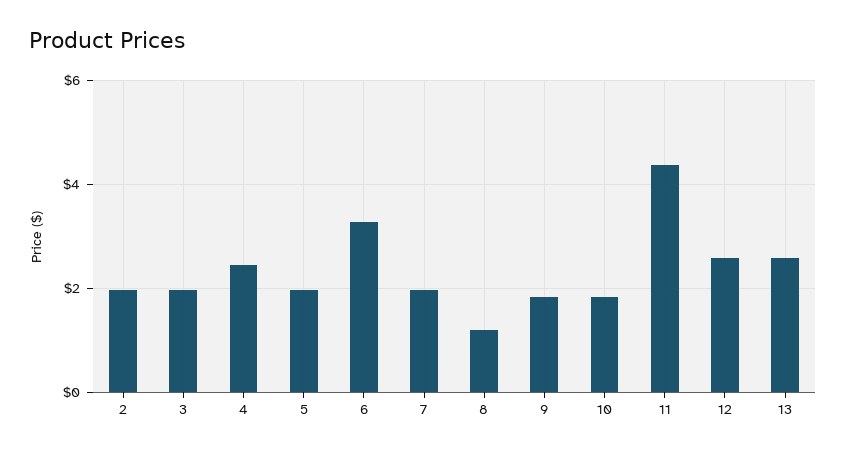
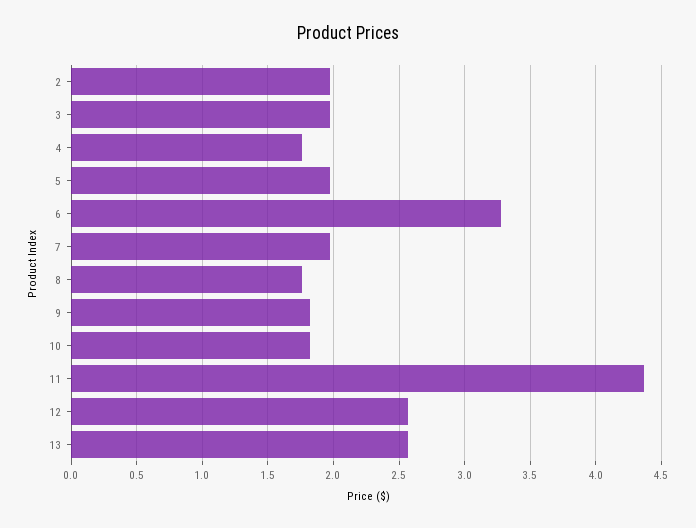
  {
    "2": 1.95,
    "3": 1.95,
-   "4": 2.4,
+   "4": 1.75,
    "5": 1.95,
    "6": 3.3,
    "7": 1.95,
-   "8": 1.2,
+   "8": 1.75,
    "9": 1.8,
    "10": 1.8,
    "11": 4.35,
    "12": 2.55,
    "13": 2.55
  }

